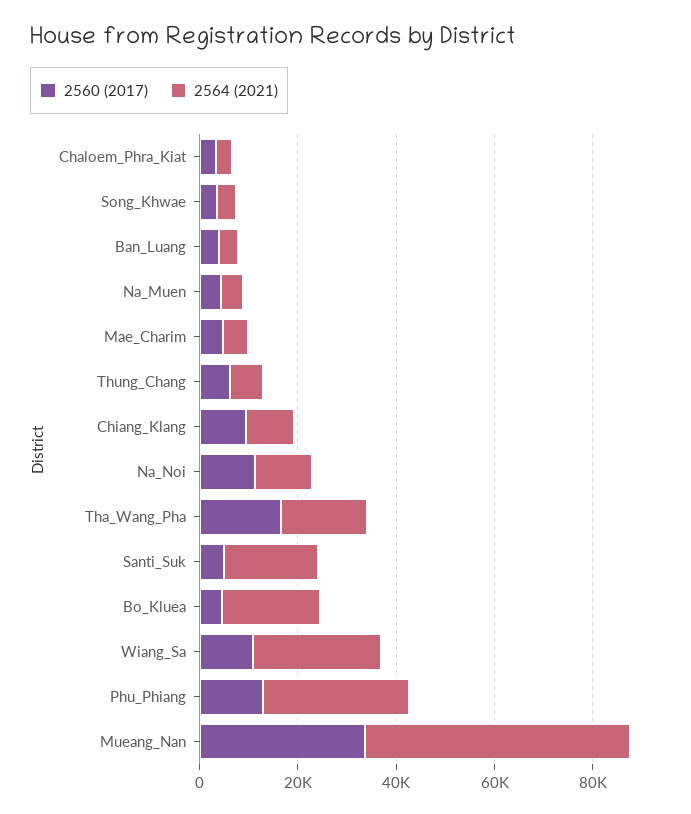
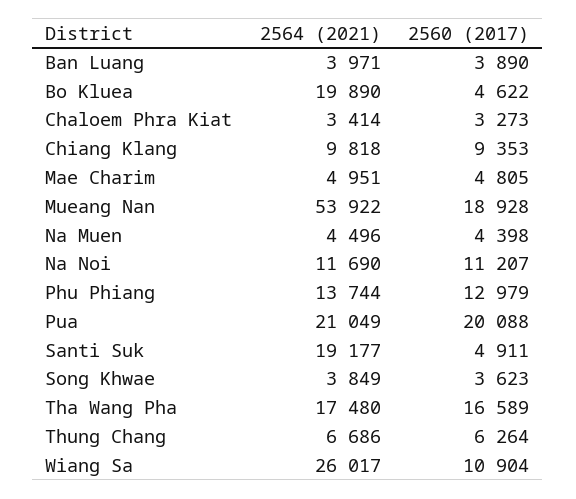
  {
    "2560 (2017)": {
      "Chaloem_Phra_Kiat": 3273,
      "Song_Khwae": 3623,
      "Ban_Luang": 3890,
      "Na_Muen": 4398,
      "Mae_Charim": 4805,
      "Thung_Chang": 6264,
      "Chiang_Klang": 9353,
      "Na_Noi": 11207,
      "Tha_Wang_Pha": 16589,
      "Santi_Suk": 4911,
      "Bo_Kluea": 4622,
      "Wiang_Sa": 10904,
      "Phu_Phiang": 12979,
-     "Mueang_Nan": 35000
+     "Mueang_Nan": 18928,
+     "Pua": 20088
    },
    "2564 (2021)": {
      "Chaloem_Phra_Kiat": 3414,
      "Song_Khwae": 3849,
      "Ban_Luang": 3971,
      "Na_Muen": 4496,
      "Mae_Charim": 4951,
      "Thung_Chang": 6686,
      "Chiang_Klang": 9818,
      "Na_Noi": 11690,
      "Tha_Wang_Pha": 17480,
      "Santi_Suk": 19177,
      "Bo_Kluea": 19890,
      "Wiang_Sa": 26017,
-     "Phu_Phiang": 30000,
+     "Phu_Phiang": 13744,
-     "Mueang_Nan": 53922
+     "Mueang_Nan": 53922,
+     "Pua": 21049
    }
  }

